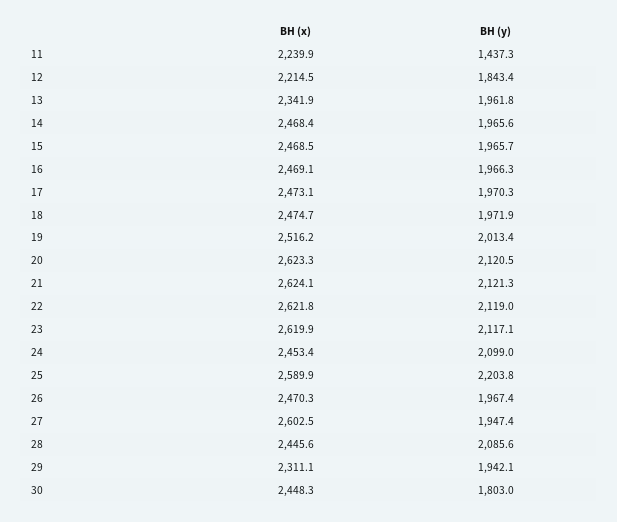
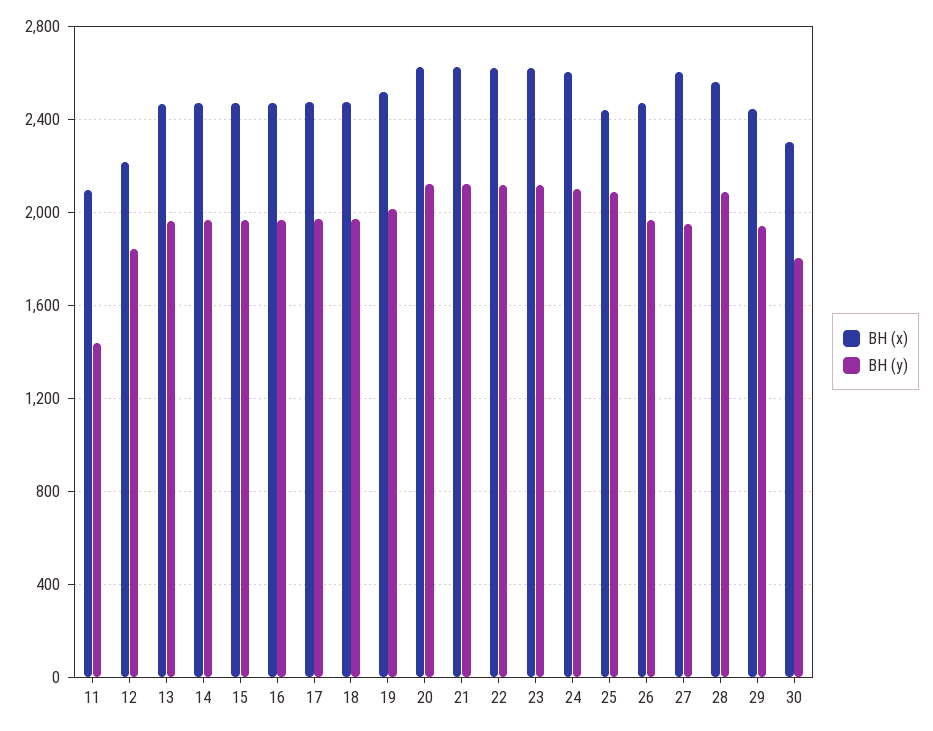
  {
    "ВН (x)": {
-     "11": 2239.9,
+     "11": 2100,
      "12": 2214.5,
-     "13": 2341.9,
+     "13": 2450,
      "14": 2468.4,
      "15": 2468.5,
      "16": 2469.1,
      "17": 2473.1,
      "18": 2474.7,
      "19": 2516.2,
      "20": 2623.3,
      "21": 2624.1,
      "22": 2621.8,
      "23": 2619.9,
-     "24": 2453.4,
+     "24": 2600,
-     "25": 2589.9,
+     "25": 2450,
      "26": 2470.3,
      "27": 2602.5,
-     "28": 2445.6,
+     "28": 2550,
-     "29": 2311.1,
+     "29": 2450,
-     "30": 2448.3
+     "30": 2300
    },
    "ВН (y)": {
      "11": 1437.3,
      "12": 1843.4,
      "13": 1961.8,
      "14": 1965.6,
      "15": 1965.7,
      "16": 1966.3,
      "17": 1970.3,
      "18": 1971.9,
      "19": 2013.4,
      "20": 2120.5,
      "21": 2121.3,
      "22": 2119,
      "23": 2117.1,
      "24": 2099,
-     "25": 2203.8,
+     "25": 2100,
      "26": 1967.4,
      "27": 1947.4,
      "28": 2085.6,
      "29": 1942.1,
      "30": 1803
    }
  }

